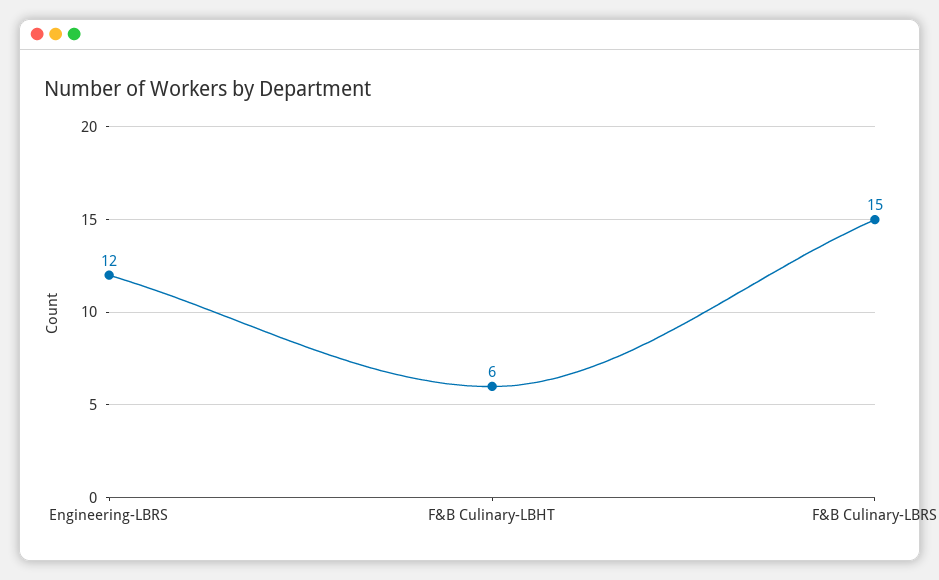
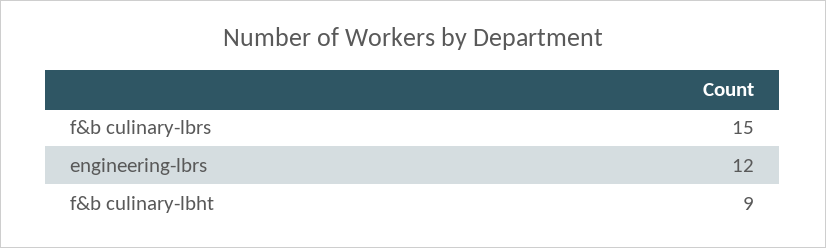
  {
    "Engineering-LBRS": 12,
-   "F&B Culinary-LBHT": 6,
+   "F&B Culinary-LBHT": 9,
    "F&B Culinary-LBRS": 15
  }

